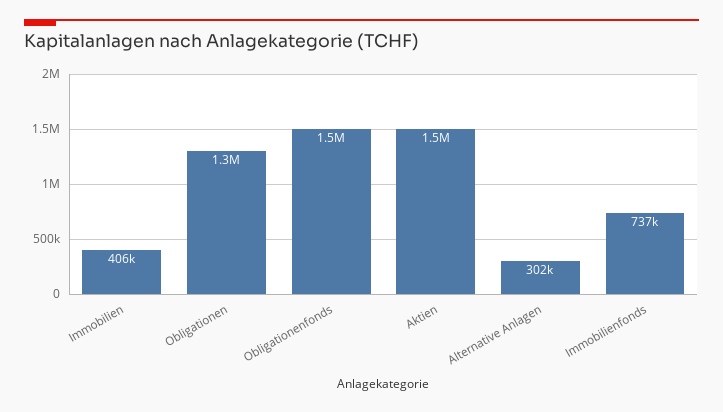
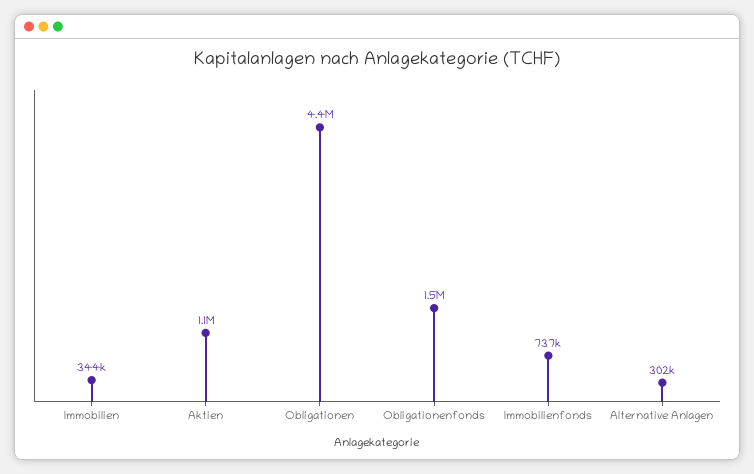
  {
-   "Immobilien": 406000,
+   "Immobilien": 344000,
-   "Obligationen": 1300000,
+   "Obligationen": 4400000,
    "Obligationenfonds": 1500000,
-   "Aktien": 1500000,
+   "Aktien": 1100000,
    "Alternative Anlagen": 302000,
    "Immobilienfonds": 737000
  }

